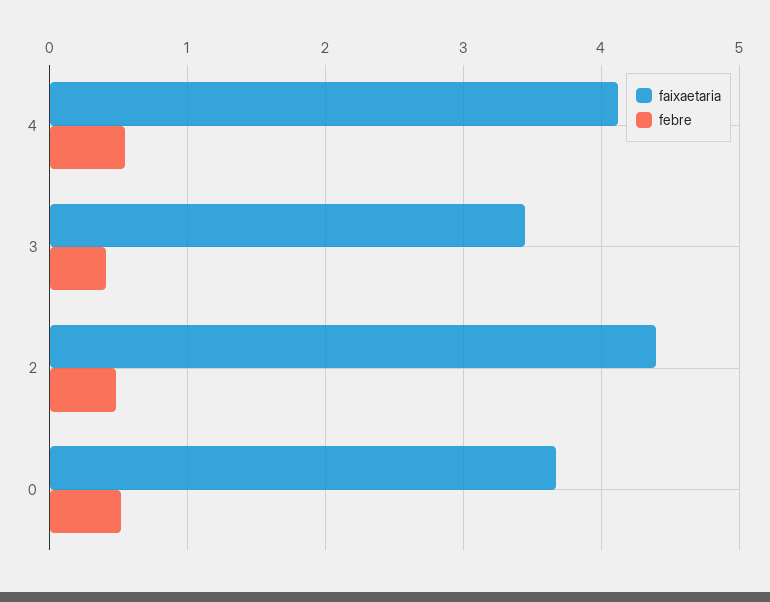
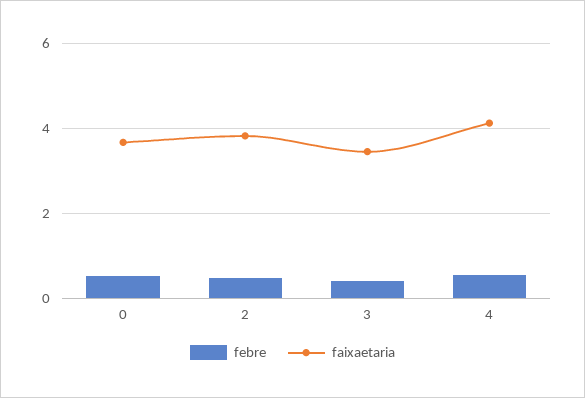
  {
    "faixaetaria": {
      "4": 4.1,
      "3": 3.5,
-     "2": 4.4,
+     "2": 3.8,
      "0": 3.7
    },
    "febre": {
      "4": 0.6,
      "3": 0.4,
      "2": 0.5,
      "0": 0.5
    }
  }

